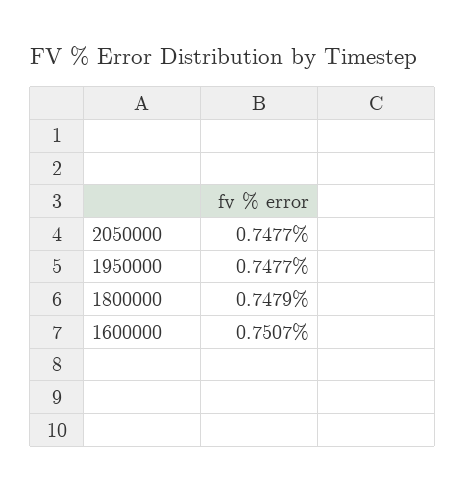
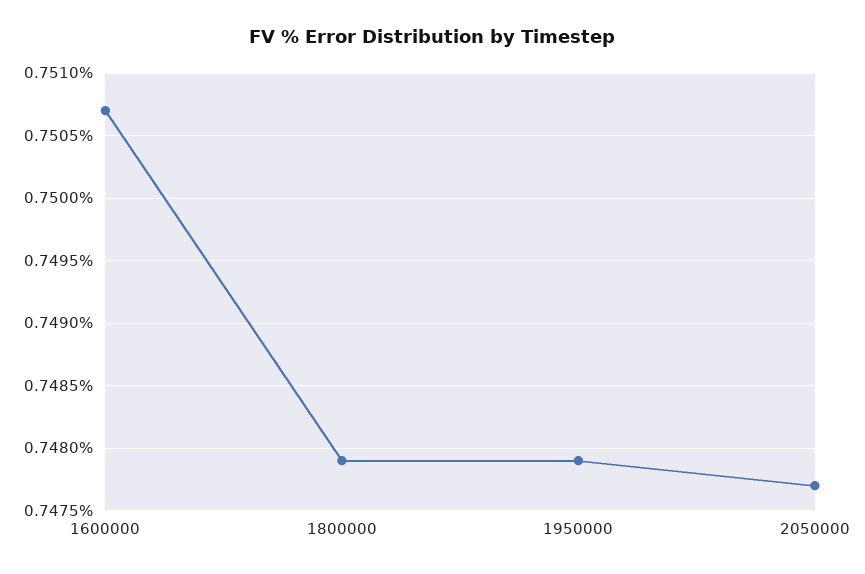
  {
    "2050000": 0.7477,
-   "1950000": 0.7477,
+   "1950000": 0.7479,
    "1800000": 0.7479,
    "1600000": 0.7507
  }

